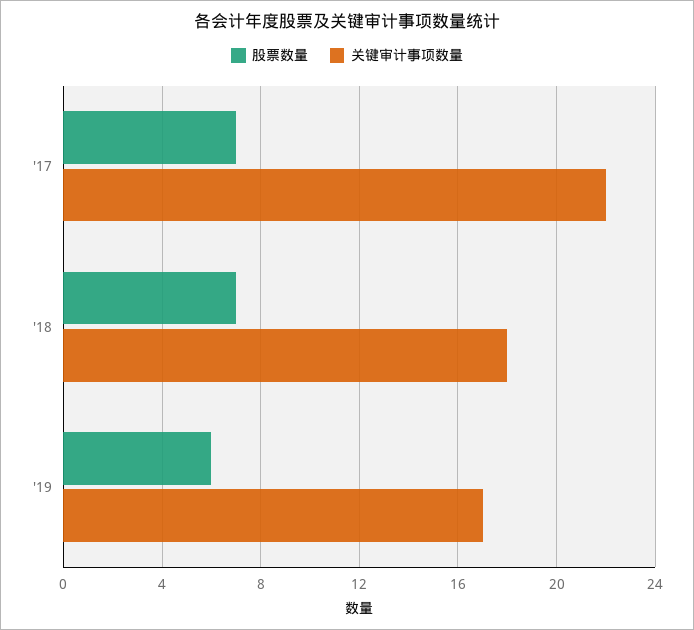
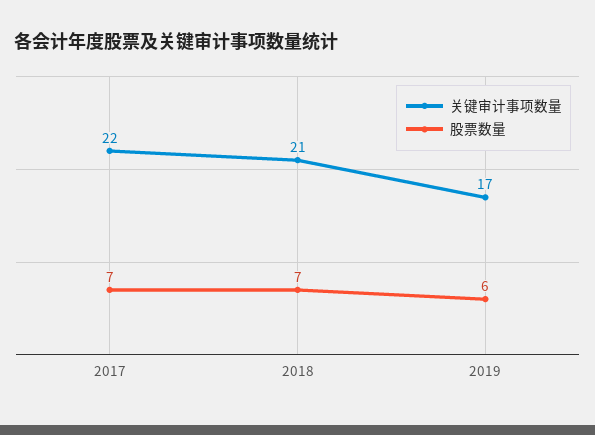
  {
    "股票数量": {
      "'17": 7,
      "'18": 7,
      "'19": 6
    },
    "关键审计事项数量": {
      "'17": 22,
-     "'18": 18,
+     "'18": 21,
      "'19": 17
    }
  }

